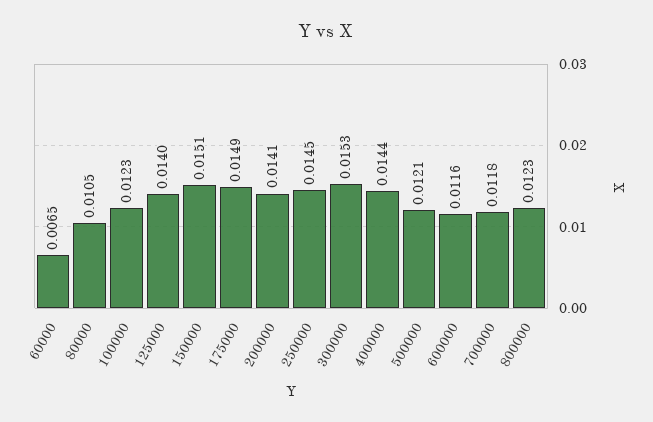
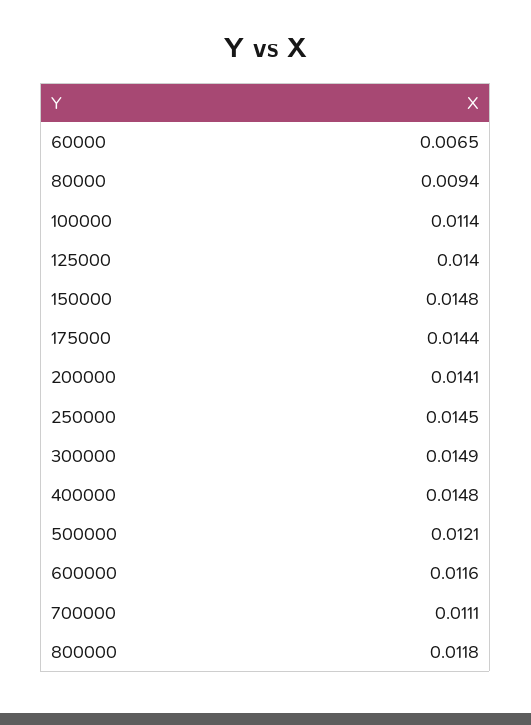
  {
    "60000": 0.0065,
-   "80000": 0.0105,
+   "80000": 0.0094,
-   "100000": 0.0123,
+   "100000": 0.0114,
    "125000": 0.014,
-   "150000": 0.0151,
+   "150000": 0.0148,
-   "175000": 0.0149,
+   "175000": 0.0144,
    "200000": 0.0141,
    "250000": 0.0145,
-   "300000": 0.0153,
+   "300000": 0.0149,
-   "400000": 0.0144,
+   "400000": 0.0148,
    "500000": 0.0121,
    "600000": 0.0116,
-   "700000": 0.0118,
+   "700000": 0.0111,
-   "800000": 0.0123
+   "800000": 0.0118
  }

